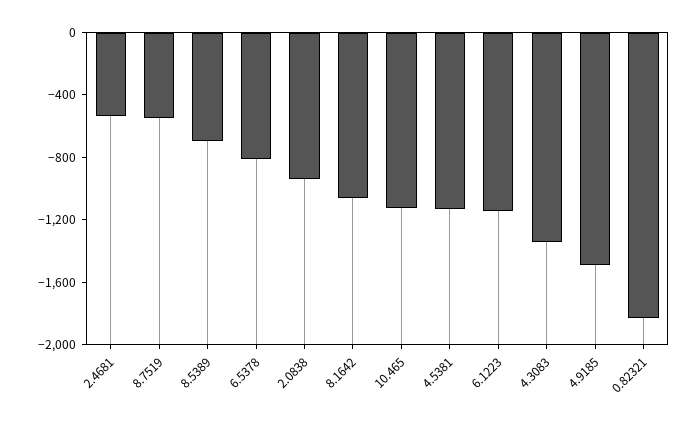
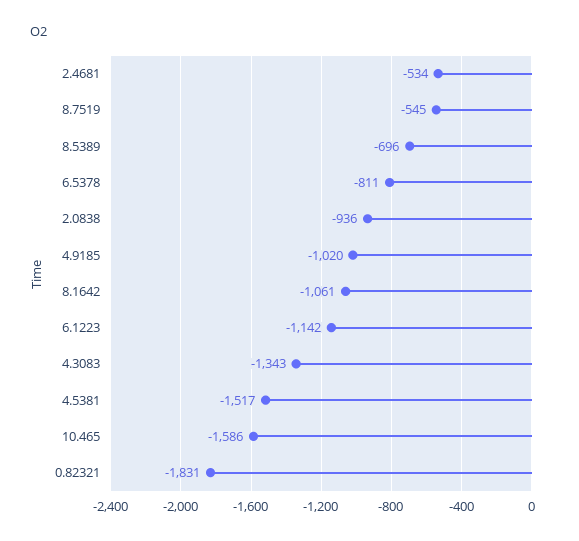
  {
    "2.4681": -534,
    "8.7519": -545,
    "8.5389": -696,
    "6.5378": -811,
    "2.0838": -936,
    "8.1642": -1061,
-   "10.465": -1100,
+   "10.465": -1586,
-   "4.5381": -1100,
+   "4.5381": -1517,
    "6.1223": -1142,
    "4.3083": -1343,
-   "4.9185": -1500,
+   "4.9185": -1020,
    "0.82321": -1831
  }

